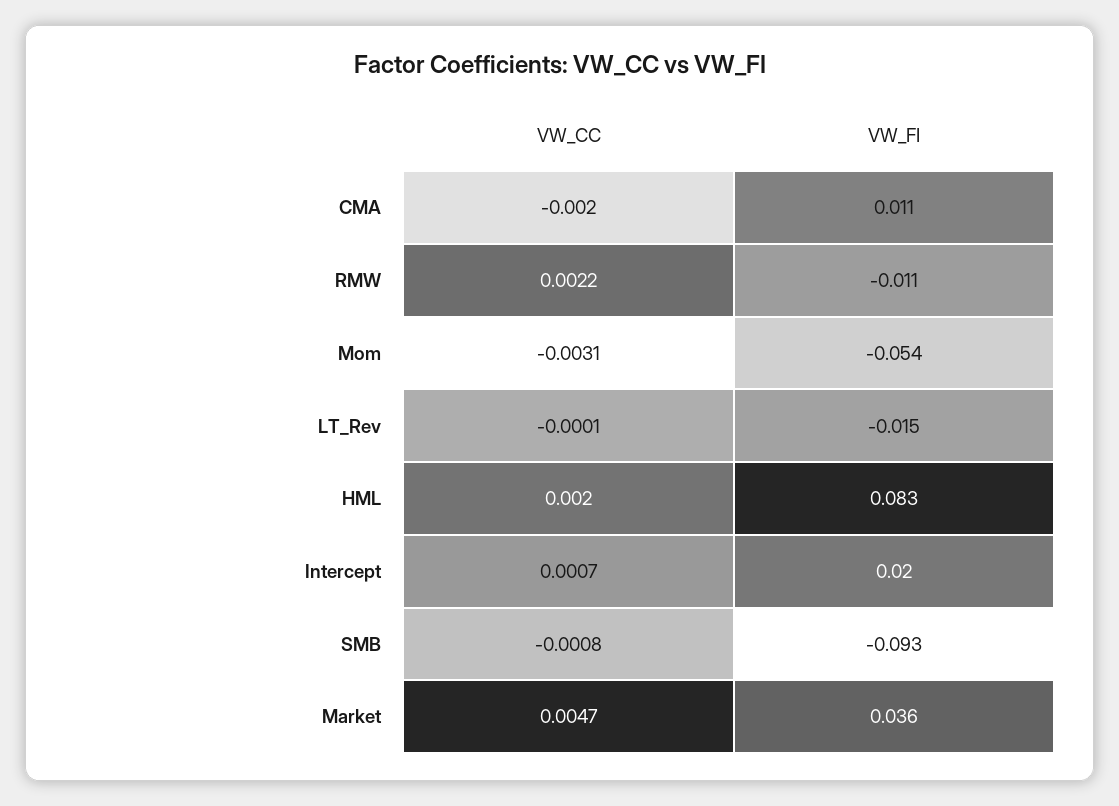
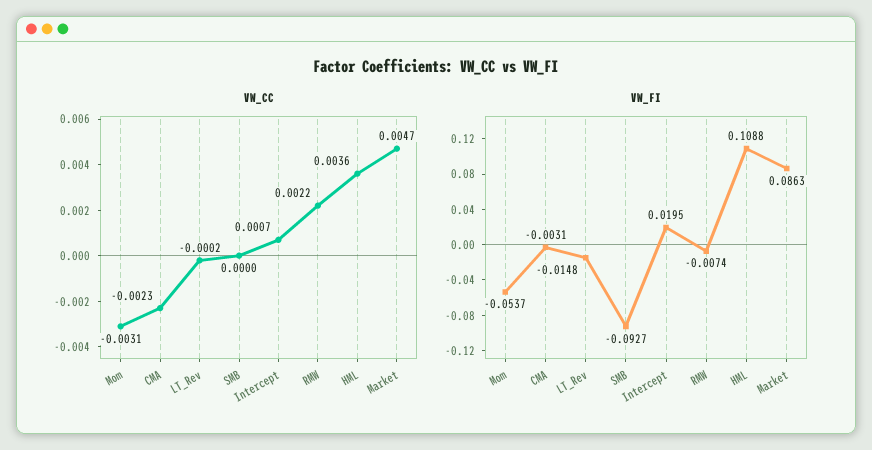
  {
    "VW_CC": {
-     "CMA": -0.002,
+     "CMA": -0.0023,
      "RMW": 0.0022,
      "Mom": -0.0031,
-     "LT_Rev": -0.0001,
+     "LT_Rev": -0.0002,
-     "HML": 0.002,
+     "HML": 0.0036,
      "Intercept": 0.0007,
-     "SMB": -0.0008,
+     "SMB": 0,
      "Market": 0.0047
    },
    "VW_FI": {
-     "CMA": 0.011,
+     "CMA": -0.0031,
-     "RMW": -0.011,
+     "RMW": -0.0074,
      "Mom": -0.0537,
      "LT_Rev": -0.0148,
-     "HML": 0.083,
+     "HML": 0.1088,
      "Intercept": 0.0195,
      "SMB": -0.0927,
-     "Market": 0.036
+     "Market": 0.0863
    }
  }

